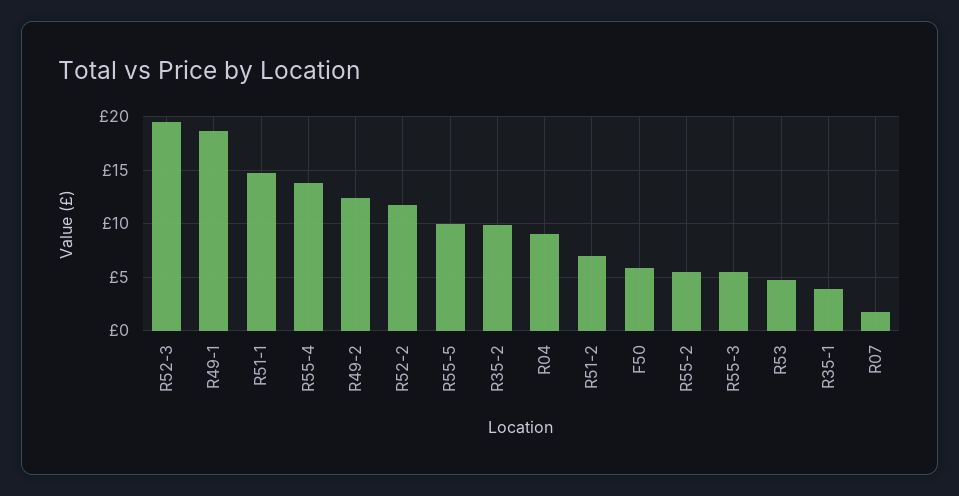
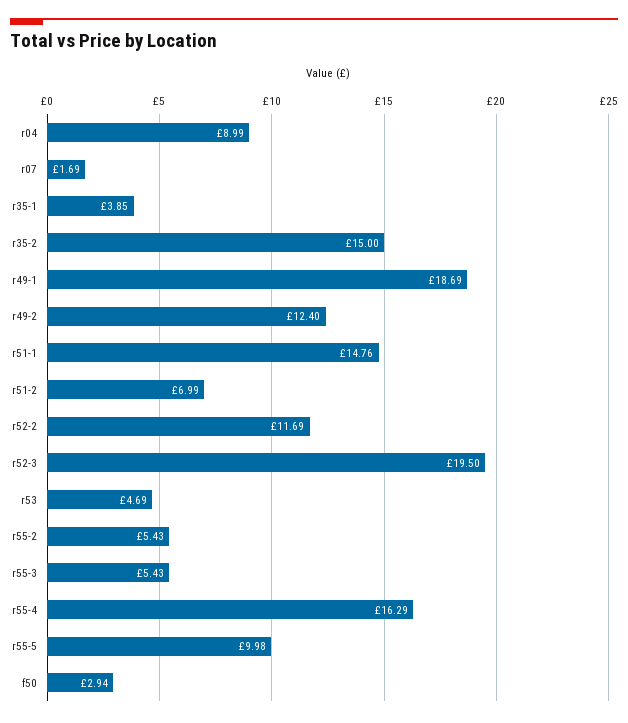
  {
    "R52-3": 19.5,
    "R49-1": 18.69,
    "R51-1": 14.76,
-   "R55-4": 14,
+   "R55-4": 16.29,
    "R49-2": 12.4,
    "R52-2": 11.69,
    "R55-5": 9.98,
-   "R35-2": 10,
+   "R35-2": 15,
    "R04": 8.99,
    "R51-2": 6.99,
-   "F50": 6,
+   "F50": 2.94,
    "R55-2": 5.43,
    "R55-3": 5.43,
    "R53": 4.69,
    "R35-1": 3.85,
    "R07": 1.69
  }

